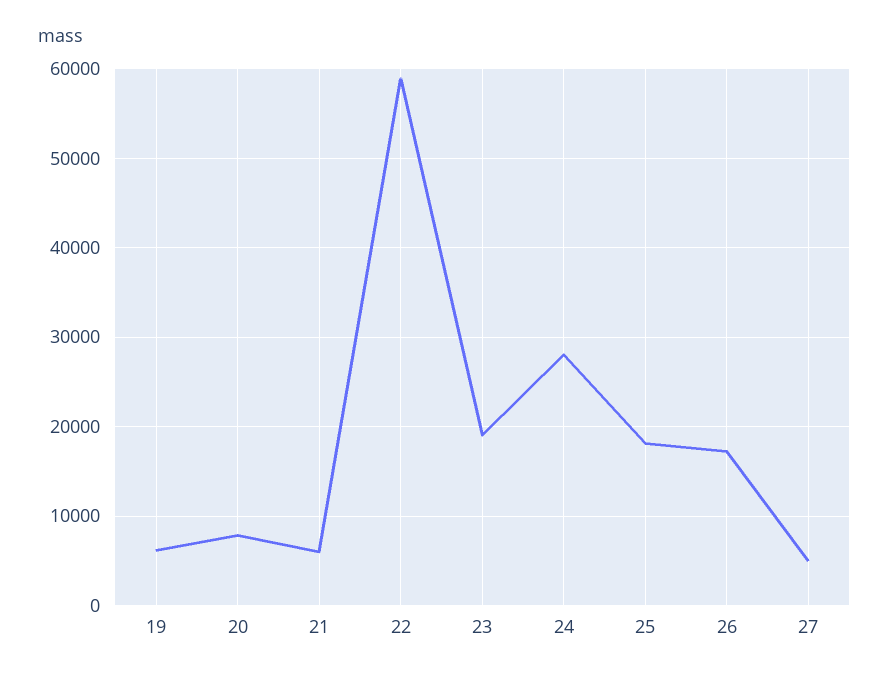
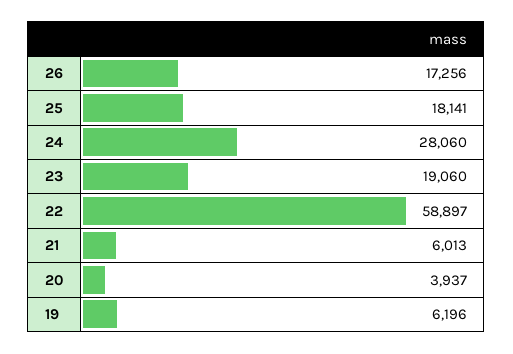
  {
    "19": 6196,
-   "20": 8000,
+   "20": 3937,
    "21": 6013,
    "22": 58897,
    "23": 19060,
    "24": 28060,
    "25": 18141,
-   "26": 17256,
+   "26": 17256
-   "27": 5000
  }

